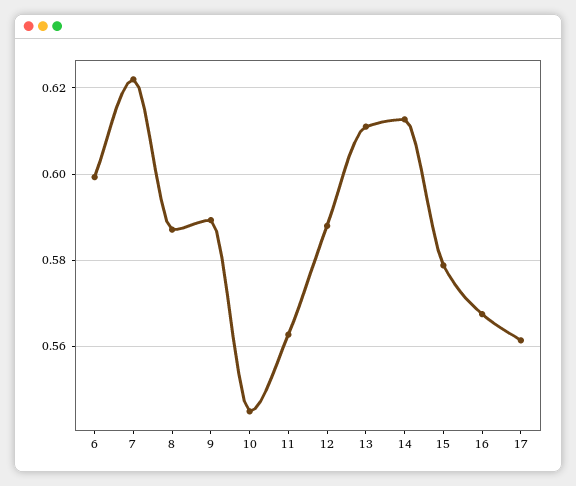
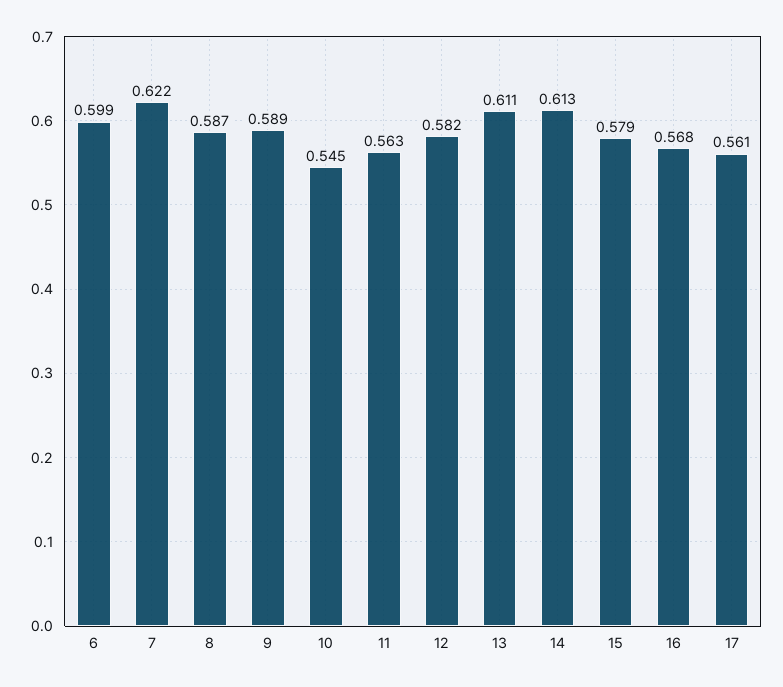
  {
    "6": 0.599,
    "7": 0.622,
    "8": 0.587,
    "9": 0.589,
    "10": 0.545,
    "11": 0.563,
-   "12": 0.588,
+   "12": 0.582,
    "13": 0.611,
    "14": 0.613,
    "15": 0.579,
    "16": 0.568,
    "17": 0.561
  }

